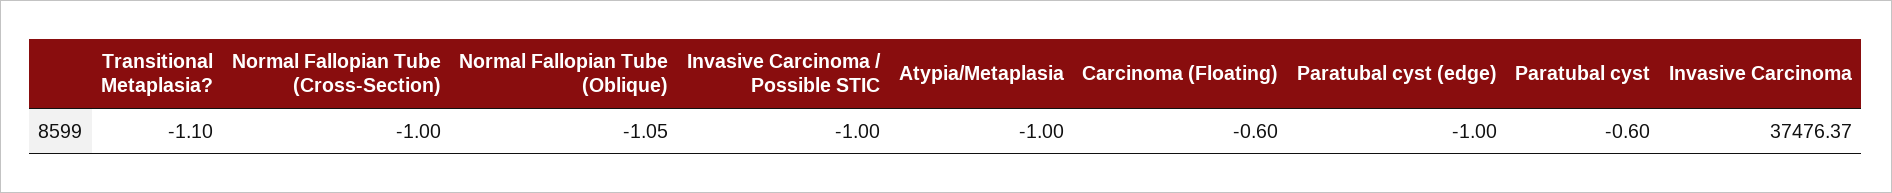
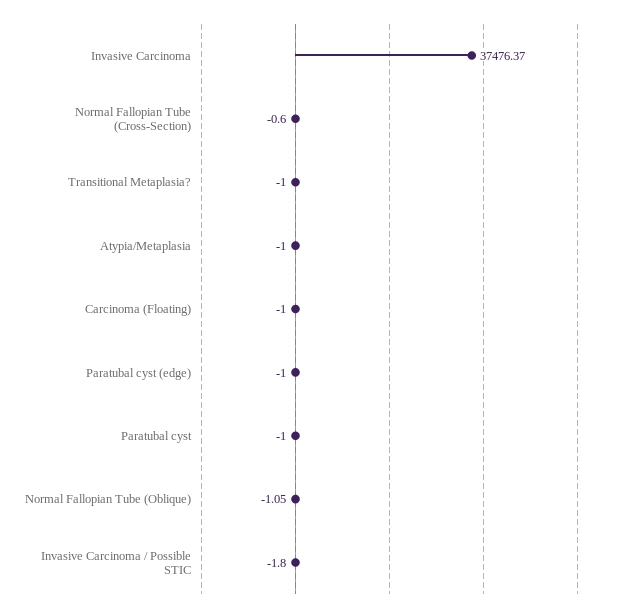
  {
-   "Transitional Metaplasia?": -1.1,
+   "Transitional Metaplasia?": -1,
-   "Normal Fallopian Tube (Cross-Section)": -1,
+   "Normal Fallopian Tube (Cross-Section)": -0.6,
    "Normal Fallopian Tube (Oblique)": -1.05,
-   "Invasive Carcinoma / Possible STIC": -1,
+   "Invasive Carcinoma / Possible STIC": -1.8,
    "Atypia/Metaplasia": -1,
-   "Carcinoma (Floating)": -0.6,
+   "Carcinoma (Floating)": -1,
    "Paratubal cyst (edge)": -1,
-   "Paratubal cyst": -0.6,
+   "Paratubal cyst": -1,
    "Invasive Carcinoma": 37476.37
  }

